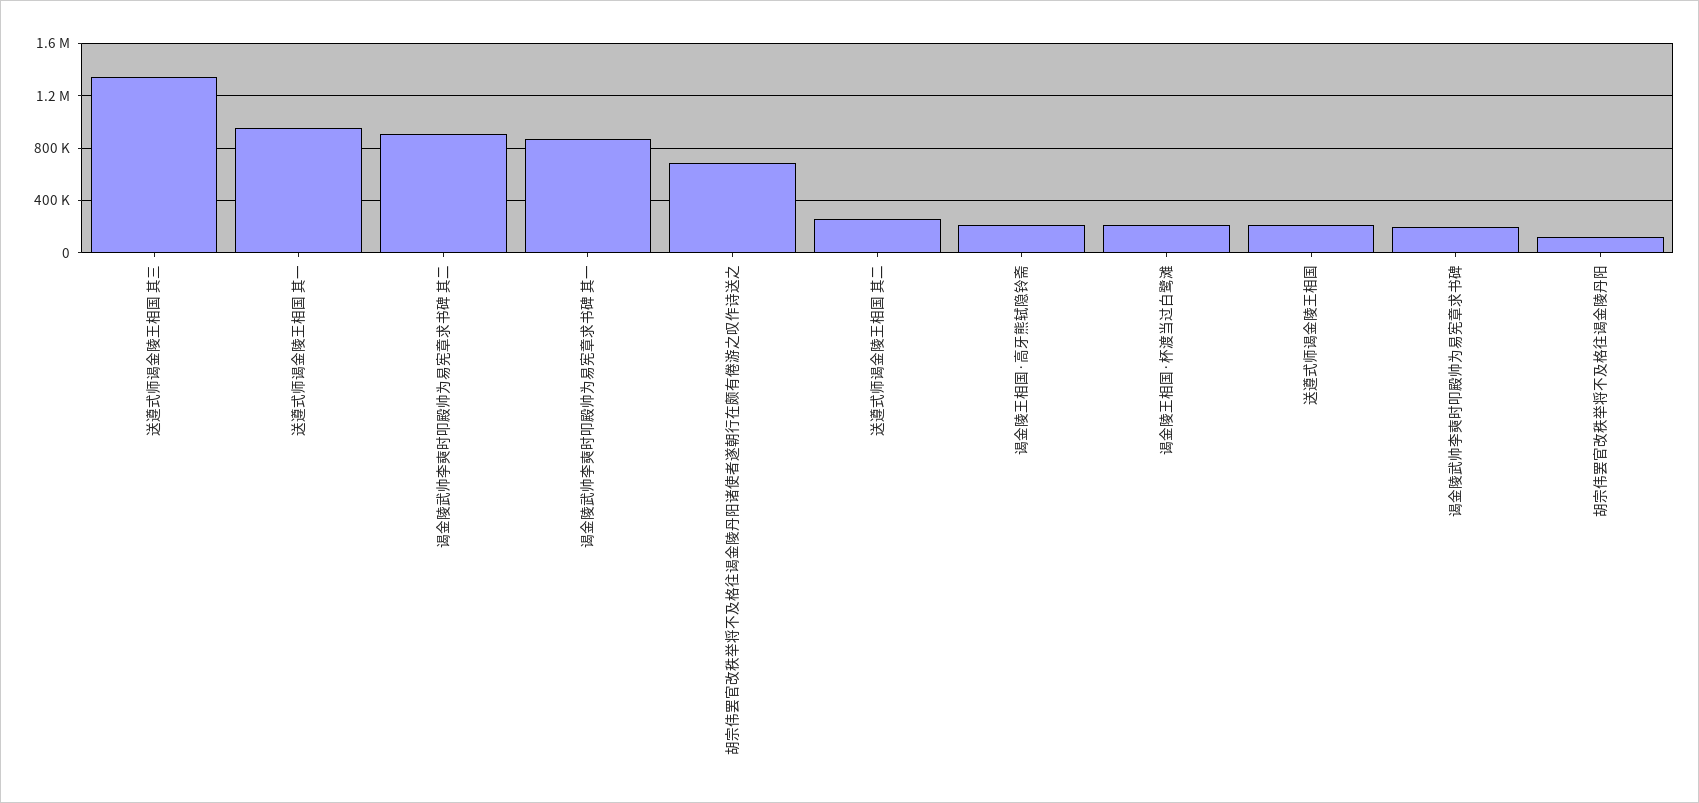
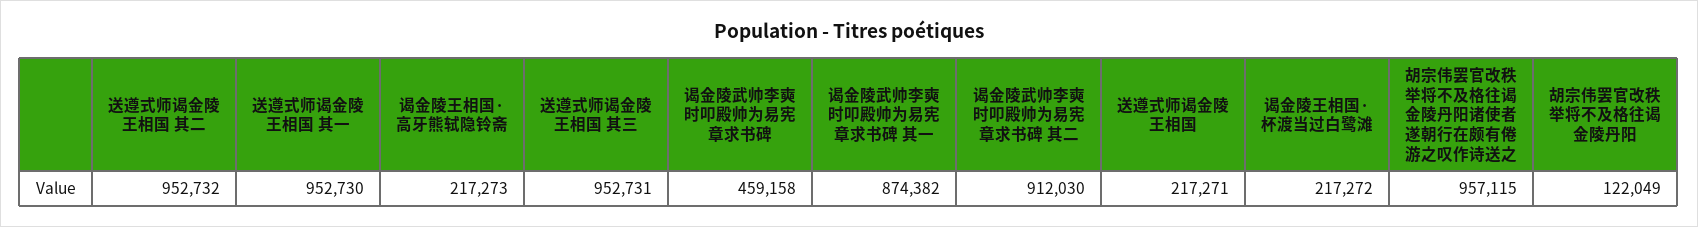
  {
-   "送遵式师谒金陵王相国 其三": 1350000,
+   "送遵式师谒金陵王相国 其三": 952731,
    "送遵式师谒金陵王相国 其一": 952730,
    "谒金陵武帅李奭时叩殿帅为易宪章求书碑 其二": 912030,
    "谒金陵武帅李奭时叩殿帅为易宪章求书碑 其一": 874382,
-   "胡宗伟罢官改秩举将不及格往谒金陵丹阳诸使者遂朝行在颇有倦游之叹作诗送之": 700000,
+   "胡宗伟罢官改秩举将不及格往谒金陵丹阳诸使者遂朝行在颇有倦游之叹作诗送之": 957115,
-   "送遵式师谒金陵王相国 其二": 250000,
+   "送遵式师谒金陵王相国 其二": 952732,
    "谒金陵王相国·高牙熊轼隐铃斋": 217273,
    "谒金陵王相国·杯渡当过白鹭滩": 217272,
    "送遵式师谒金陵王相国": 217271,
-   "谒金陵武帅李奭时叩殿帅为易宪章求书碑": 200000,
+   "谒金陵武帅李奭时叩殿帅为易宪章求书碑": 459158,
    "胡宗伟罢官改秩举将不及格往谒金陵丹阳": 122049
  }

